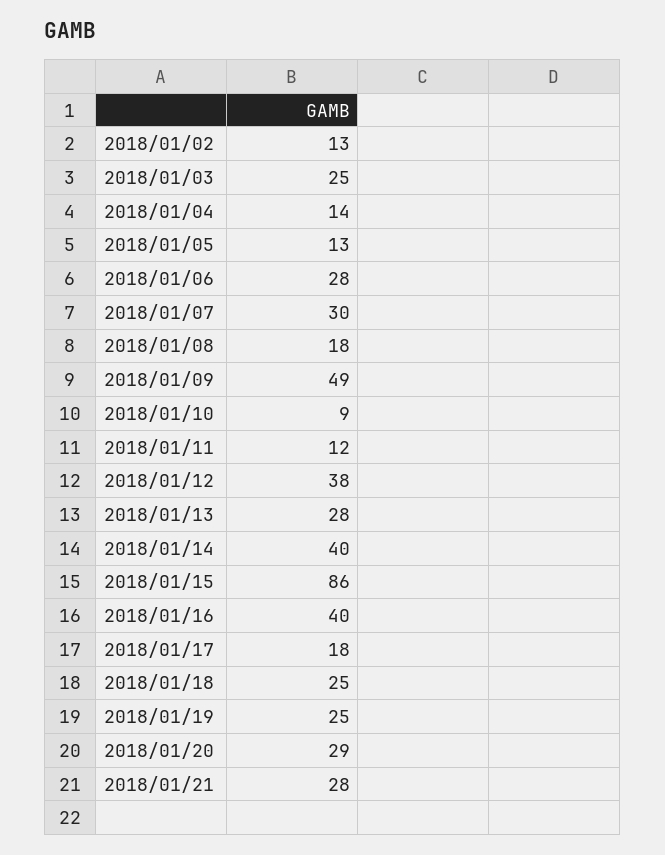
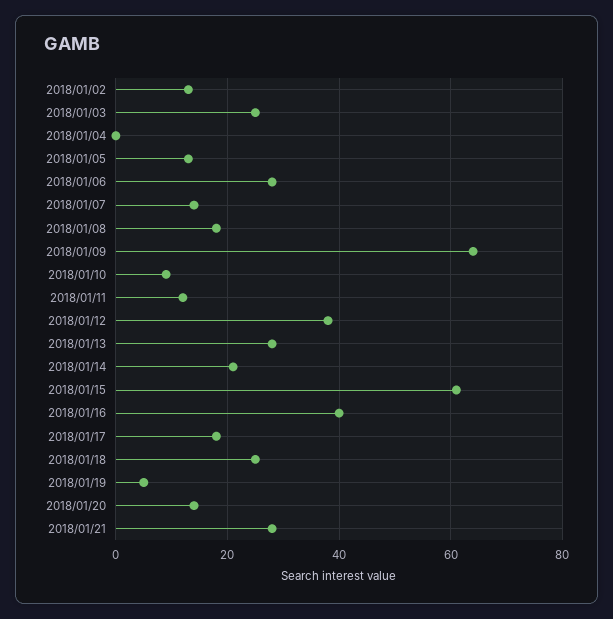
  {
    "2018/01/02": 13,
    "2018/01/03": 25,
-   "2018/01/04": 14,
+   "2018/01/04": 0,
    "2018/01/05": 13,
    "2018/01/06": 28,
-   "2018/01/07": 30,
+   "2018/01/07": 15,
    "2018/01/08": 18,
-   "2018/01/09": 49,
+   "2018/01/09": 65,
    "2018/01/10": 9,
    "2018/01/11": 12,
    "2018/01/12": 38,
    "2018/01/13": 28,
-   "2018/01/14": 40,
+   "2018/01/14": 20,
-   "2018/01/15": 86,
+   "2018/01/15": 60,
    "2018/01/16": 40,
    "2018/01/17": 18,
    "2018/01/18": 25,
-   "2018/01/19": 25,
+   "2018/01/19": 5,
-   "2018/01/20": 29,
+   "2018/01/20": 15,
    "2018/01/21": 28
  }

